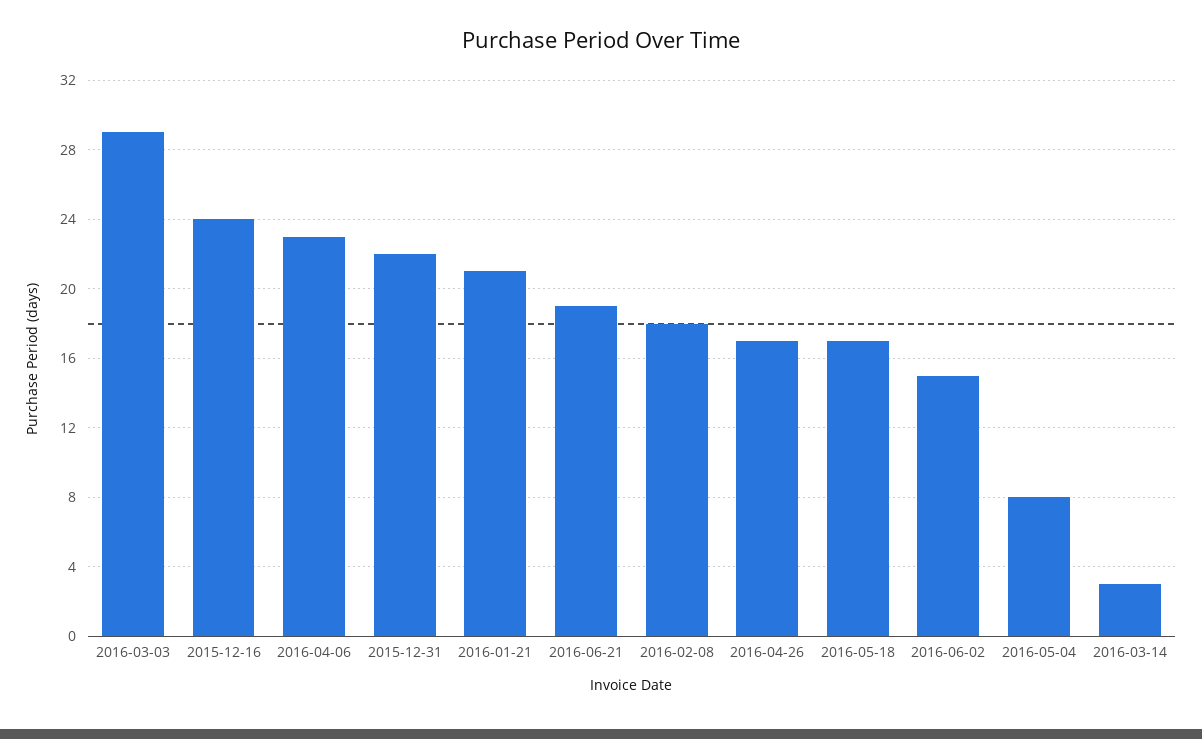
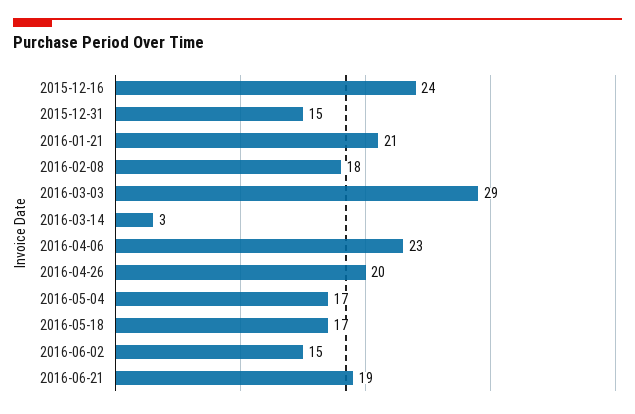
  {
    "2016-03-03": 29,
    "2015-12-16": 24,
    "2016-04-06": 23,
-   "2015-12-31": 22,
+   "2015-12-31": 15,
    "2016-01-21": 21,
    "2016-06-21": 19,
    "2016-02-08": 18,
-   "2016-04-26": 17,
+   "2016-04-26": 20,
    "2016-05-18": 17,
    "2016-06-02": 15,
-   "2016-05-04": 8,
+   "2016-05-04": 17,
    "2016-03-14": 3
  }

